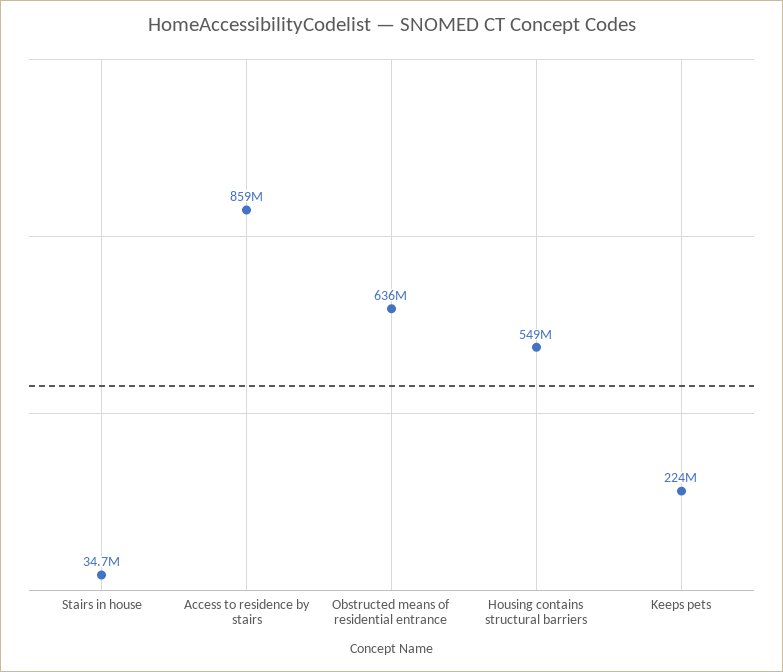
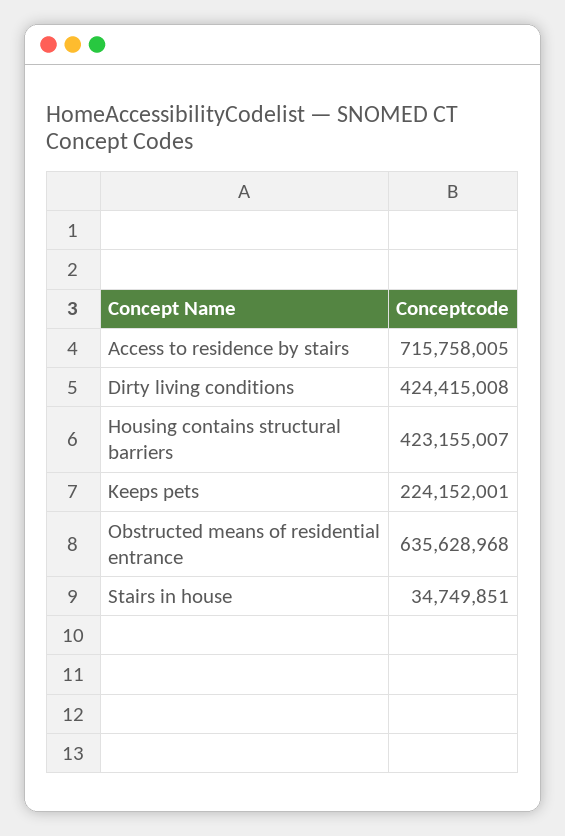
  {
    "Stairs in house": 34749851,
-   "Access to residence by stairs": 859000000,
+   "Access to residence by stairs": 715758005,
    "Obstructed means of residential entrance": 635628968,
-   "Housing contains structural barriers": 549000000,
+   "Housing contains structural barriers": 423155007,
-   "Keeps pets": 224152001
+   "Keeps pets": 224152001,
+   "Dirty living conditions": 424415008
  }

